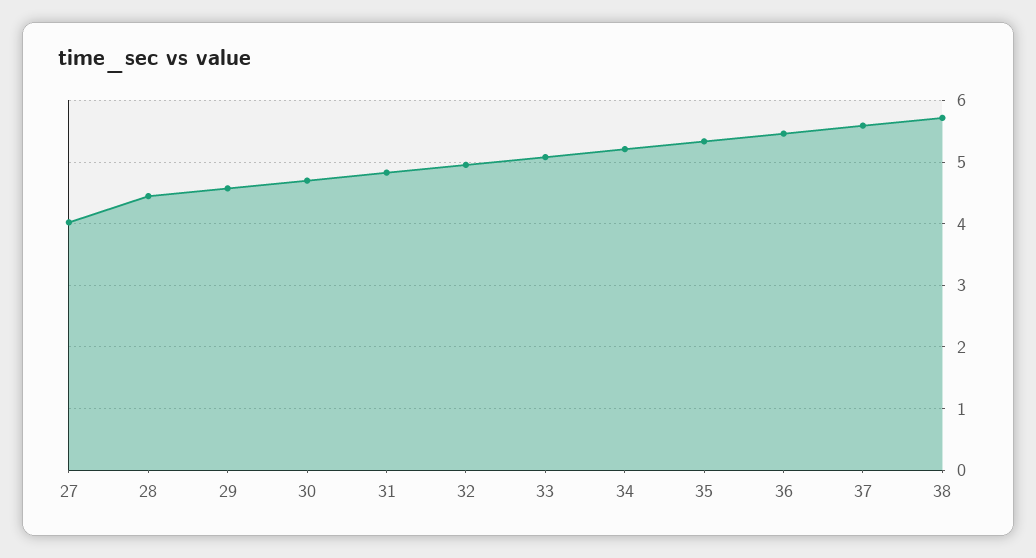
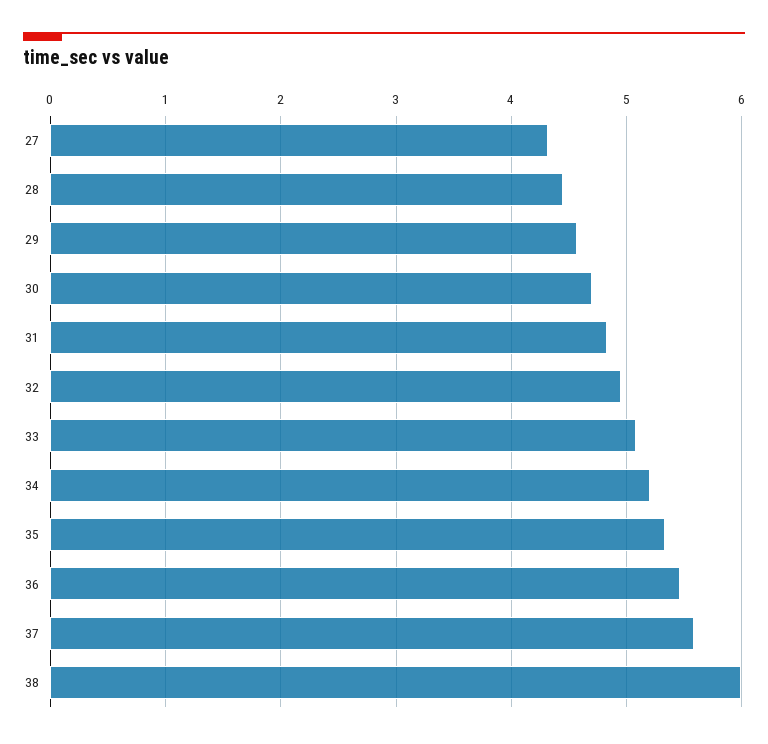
  {
-   "27": 4,
+   "27": 4.3,
    "28": 4.4,
    "29": 4.6,
    "30": 4.7,
    "31": 4.8,
    "32": 5,
    "33": 5.1,
    "34": 5.2,
    "35": 5.3,
    "36": 5.5,
    "37": 5.6,
-   "38": 5.7
+   "38": 6
  }

